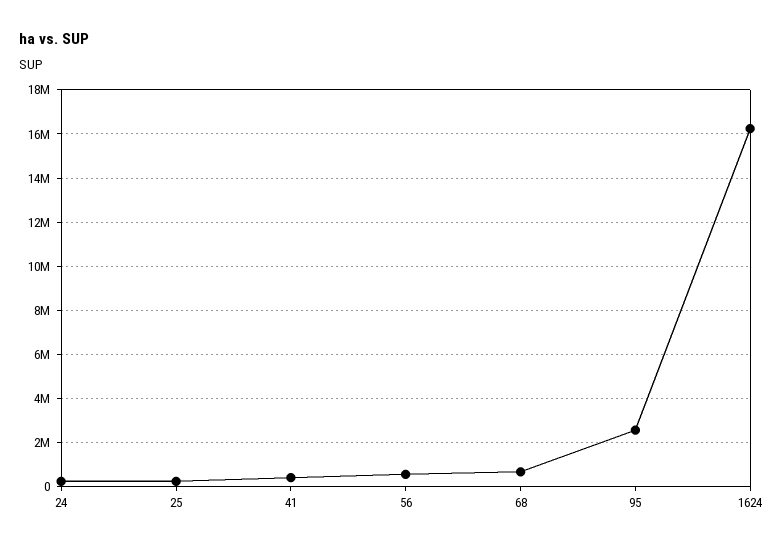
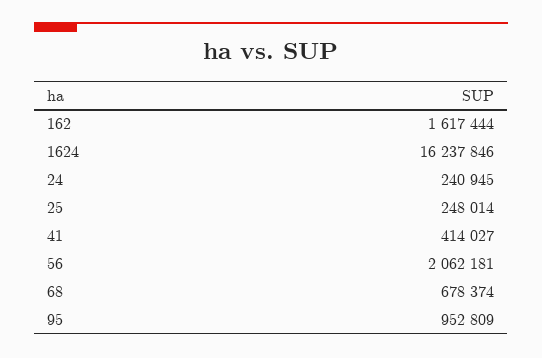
  {
    "24": 240945,
    "25": 248014,
    "41": 414027,
-   "56": 500000,
+   "56": 2062181,
    "68": 678374,
-   "95": 2500000,
+   "95": 952809,
-   "1624": 16237846
+   "1624": 16237846,
+   "162": 1617444
  }

